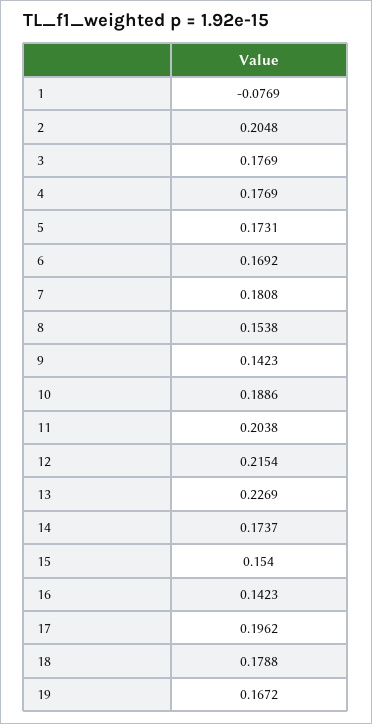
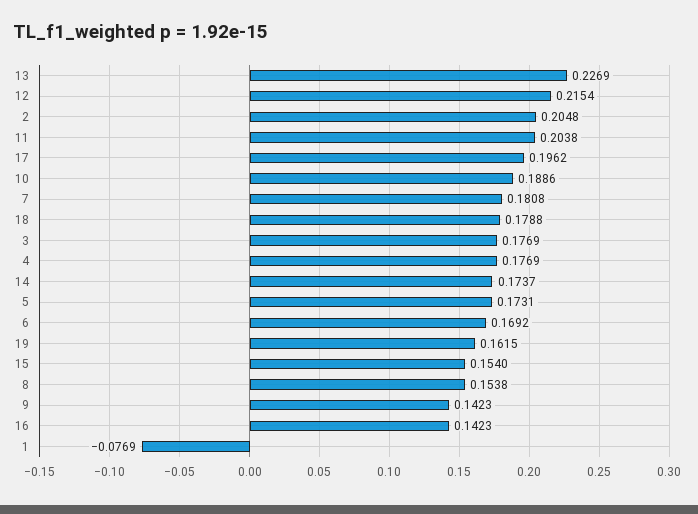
  {
    "1": -0.0769,
    "2": 0.2048,
    "3": 0.1769,
    "4": 0.1769,
    "5": 0.1731,
    "6": 0.1692,
    "7": 0.1808,
    "8": 0.1538,
    "9": 0.1423,
    "10": 0.1886,
    "11": 0.2038,
    "12": 0.2154,
    "13": 0.2269,
    "14": 0.1737,
    "15": 0.154,
    "16": 0.1423,
    "17": 0.1962,
    "18": 0.1788,
-   "19": 0.1672
+   "19": 0.1615
  }

